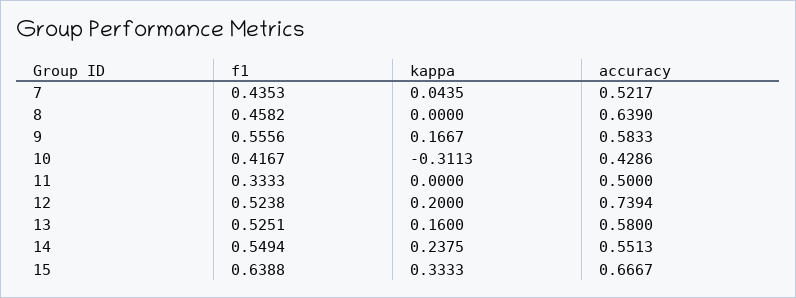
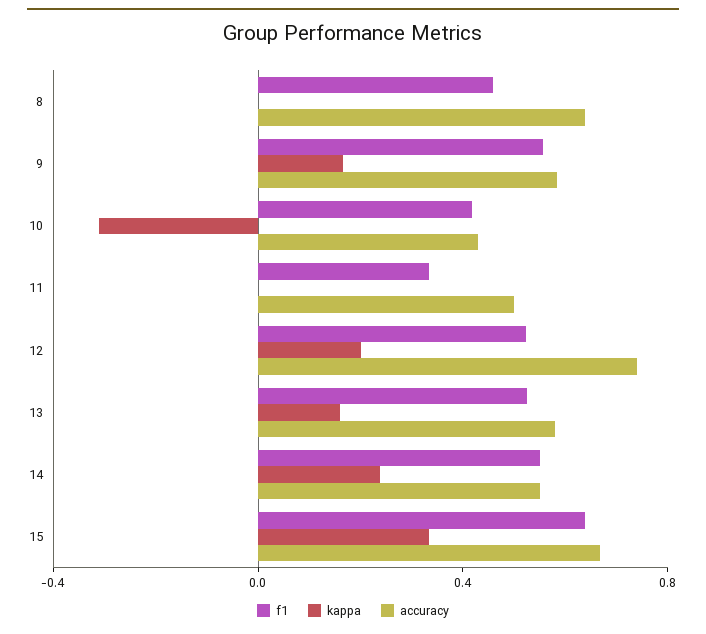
  {
    "f1": {
-     "7": 0.4353,
      "8": 0.4582,
      "9": 0.5556,
      "10": 0.4167,
      "11": 0.3333,
      "12": 0.5238,
      "13": 0.5251,
      "14": 0.5494,
      "15": 0.6388
    },
    "kappa": {
-     "7": 0.0435,
      "8": 0,
      "9": 0.1667,
      "10": -0.3113,
      "11": 0,
      "12": 0.2,
      "13": 0.16,
      "14": 0.2375,
      "15": 0.3333
    },
    "accuracy": {
-     "7": 0.5217,
      "8": 0.639,
      "9": 0.5833,
      "10": 0.4286,
      "11": 0.5,
      "12": 0.7394,
      "13": 0.58,
      "14": 0.5513,
      "15": 0.6667
    }
  }

